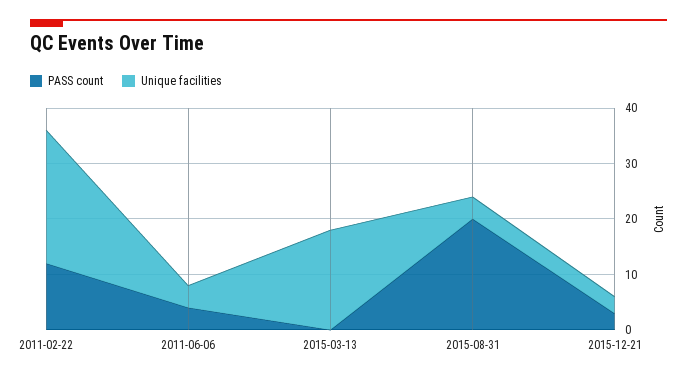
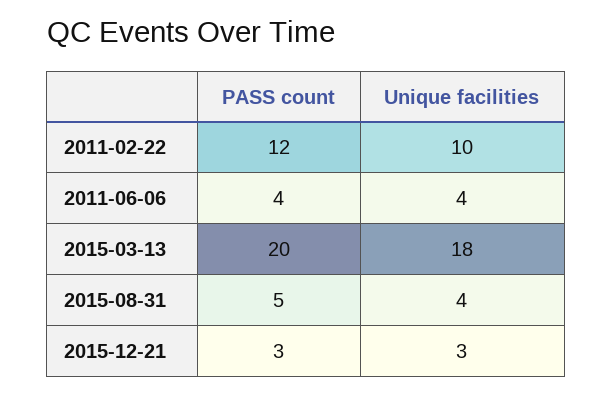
  {
    "PASS count": {
      "2011-02-22": 12,
      "2011-06-06": 4,
-     "2015-03-13": 0,
+     "2015-03-13": 20,
-     "2015-08-31": 20,
+     "2015-08-31": 5,
      "2015-12-21": 3
    },
    "Unique facilities": {
-     "2011-02-22": 25,
+     "2011-02-22": 10,
      "2011-06-06": 4,
      "2015-03-13": 18,
      "2015-08-31": 4,
      "2015-12-21": 3
    }
  }

